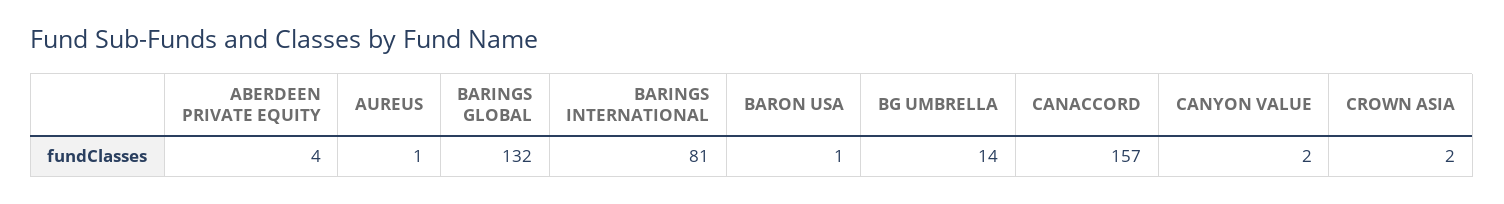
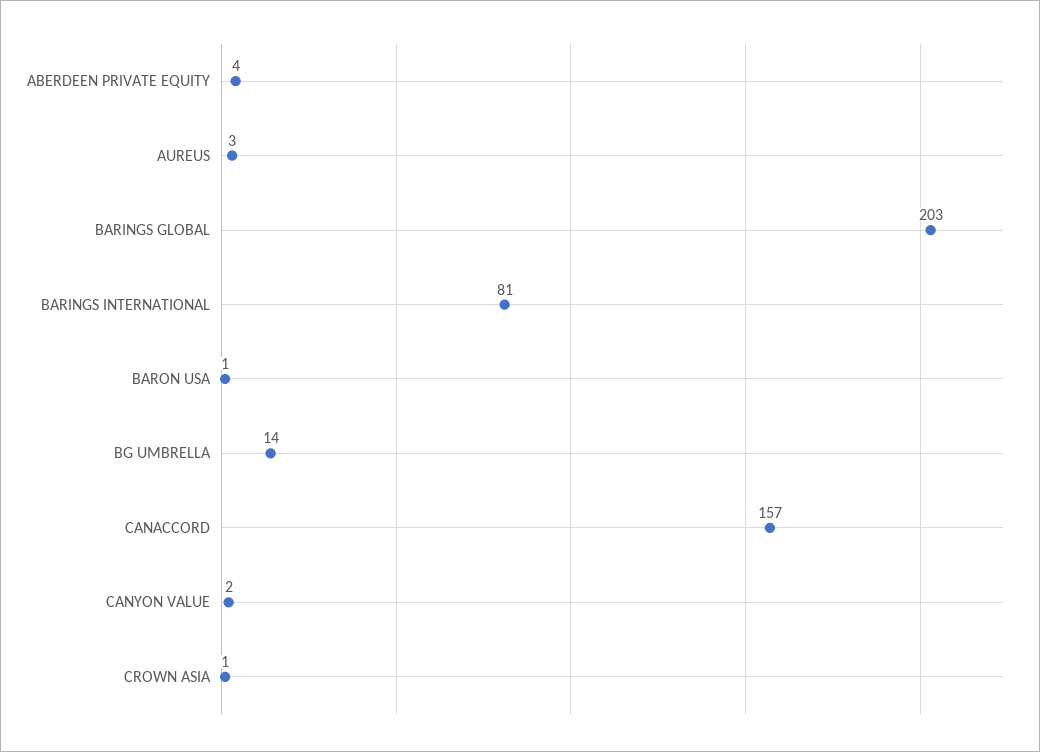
  {
    "ABERDEEN PRIVATE EQUITY": 4,
-   "AUREUS": 1,
+   "AUREUS": 3,
-   "BARINGS GLOBAL": 132,
+   "BARINGS GLOBAL": 203,
    "BARINGS INTERNATIONAL": 81,
    "BARON USA": 1,
    "BG UMBRELLA": 14,
    "CANACCORD": 157,
    "CANYON VALUE": 2,
-   "CROWN ASIA": 2
+   "CROWN ASIA": 1
  }

